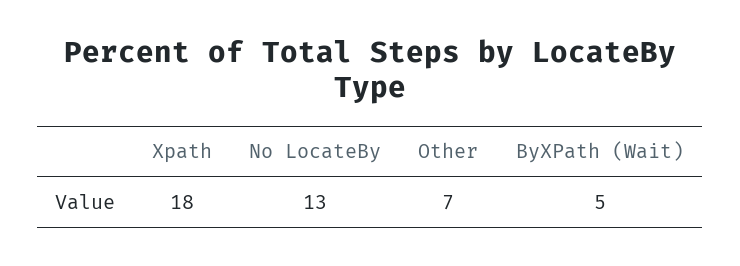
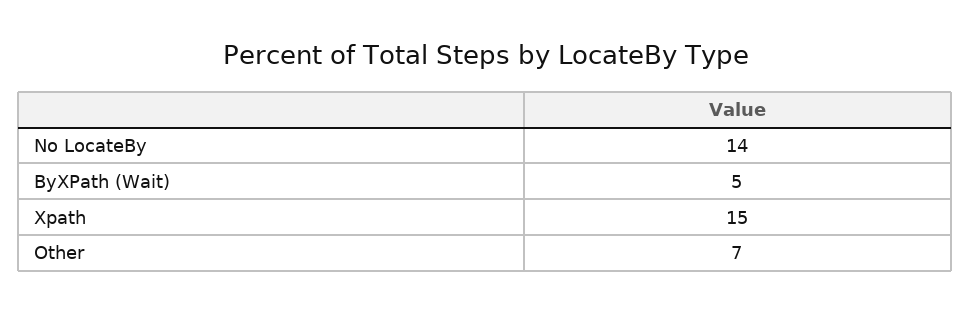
  {
-   "Xpath": 18,
+   "Xpath": 15,
-   "No LocateBy": 13,
+   "No LocateBy": 14,
    "Other": 7,
    "ByXPath (Wait)": 5
  }

